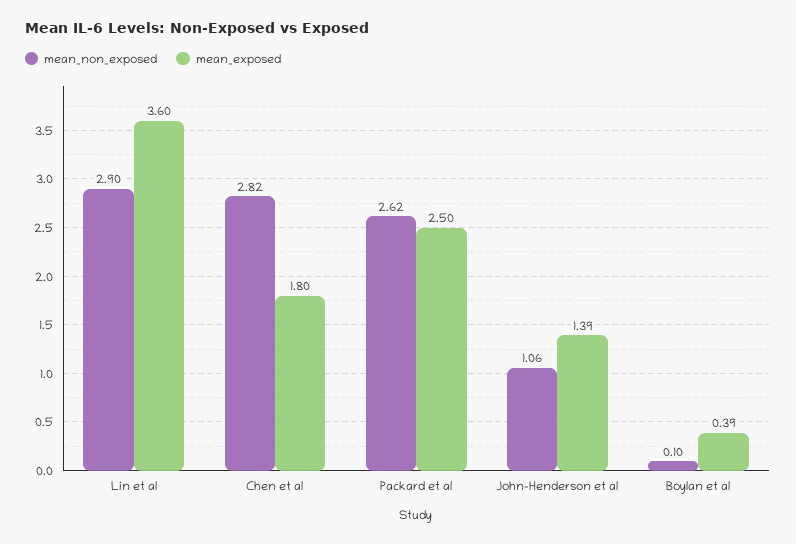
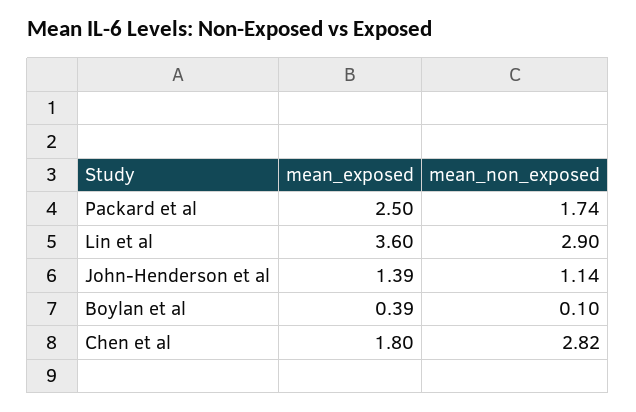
  {
    "mean_non_exposed": {
      "Lin et al": 2.9,
      "Chen et al": 2.82,
-     "Packard et al": 2.62,
+     "Packard et al": 1.74,
-     "John-Henderson et al": 1.06,
+     "John-Henderson et al": 1.14,
      "Boylan et al": 0.1
    },
    "mean_exposed": {
      "Lin et al": 3.6,
      "Chen et al": 1.8,
      "Packard et al": 2.5,
      "John-Henderson et al": 1.39,
      "Boylan et al": 0.39
    }
  }

